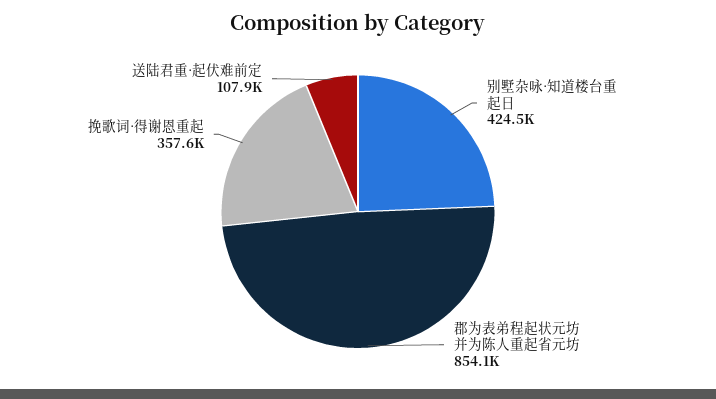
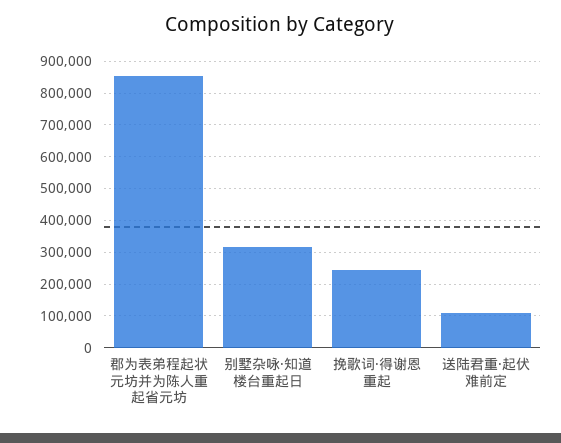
  {
-   "别墅杂咏·知道楼台重起日": 424500,
+   "别墅杂咏·知道楼台重起日": 320000,
    "郡为表弟程起状元坊并为陈人重起省元坊": 854100,
-   "挽歌词·得谢恩重起": 357600,
+   "挽歌词·得谢恩重起": 240000,
    "送陆君重·起伏难前定": 107900
  }

